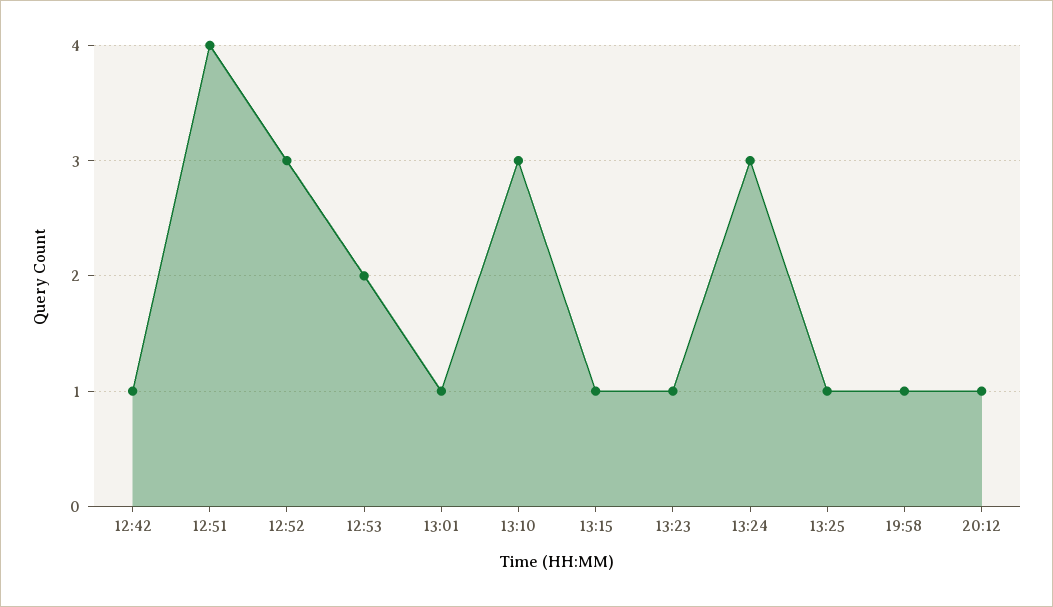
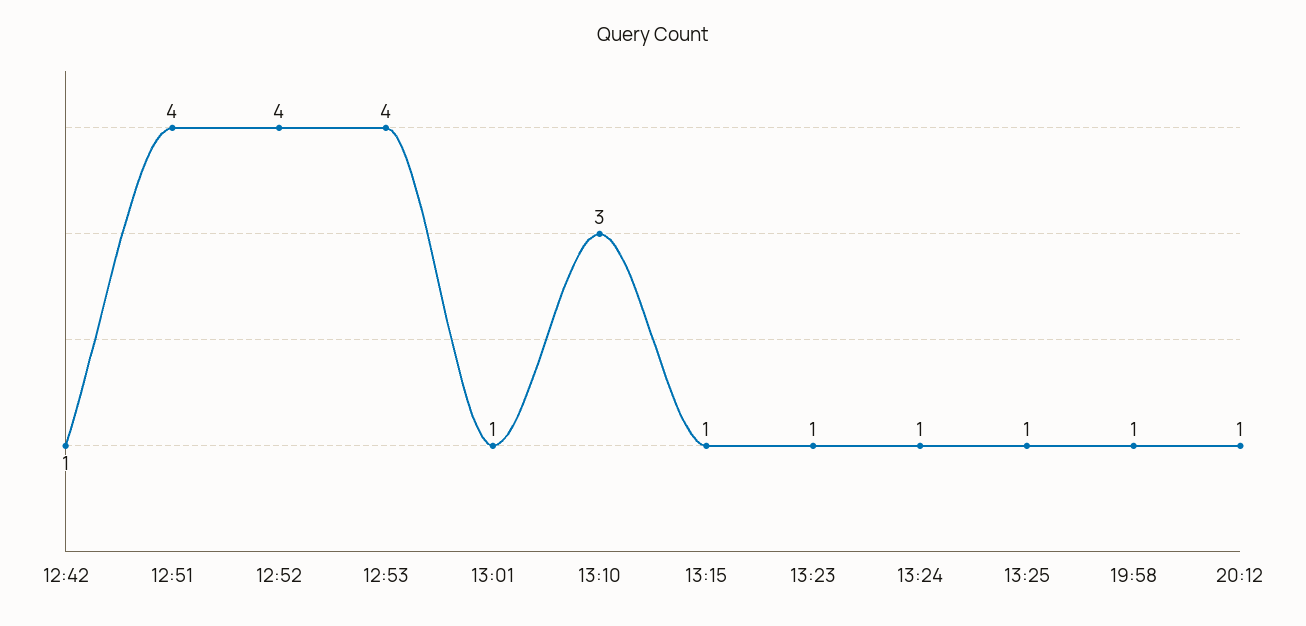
  {
    "12:42": 1,
    "12:51": 4,
-   "12:52": 3,
+   "12:52": 4,
-   "12:53": 2,
+   "12:53": 4,
    "13:01": 1,
    "13:10": 3,
    "13:15": 1,
    "13:23": 1,
-   "13:24": 3,
+   "13:24": 1,
    "13:25": 1,
    "19:58": 1,
    "20:12": 1
  }

